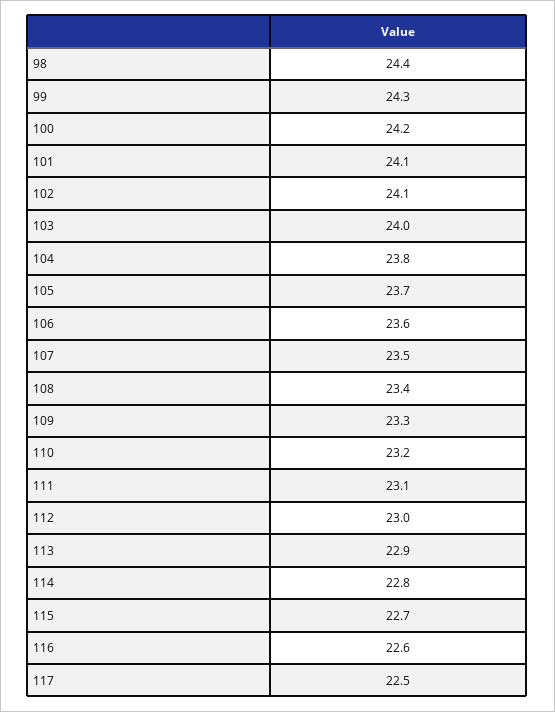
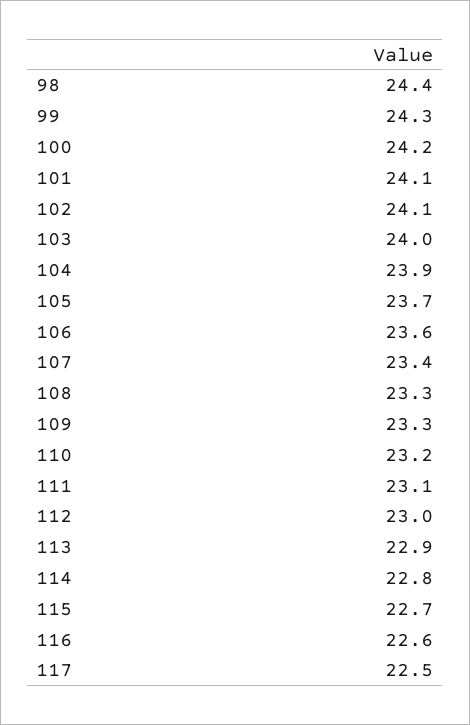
  {
    "98": 24.4,
    "99": 24.3,
    "100": 24.2,
    "101": 24.1,
    "102": 24.1,
    "103": 24,
-   "104": 23.8,
+   "104": 23.9,
    "105": 23.7,
    "106": 23.6,
-   "107": 23.5,
+   "107": 23.4,
-   "108": 23.4,
+   "108": 23.3,
    "109": 23.3,
    "110": 23.2,
    "111": 23.1,
    "112": 23,
    "113": 22.9,
    "114": 22.8,
    "115": 22.7,
    "116": 22.6,
    "117": 22.5
  }

